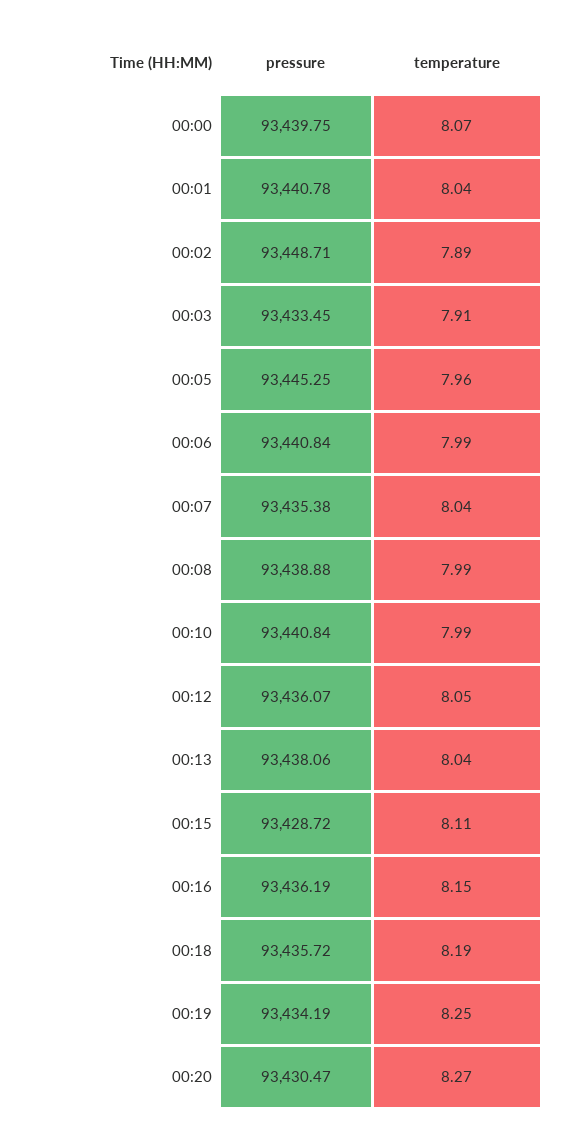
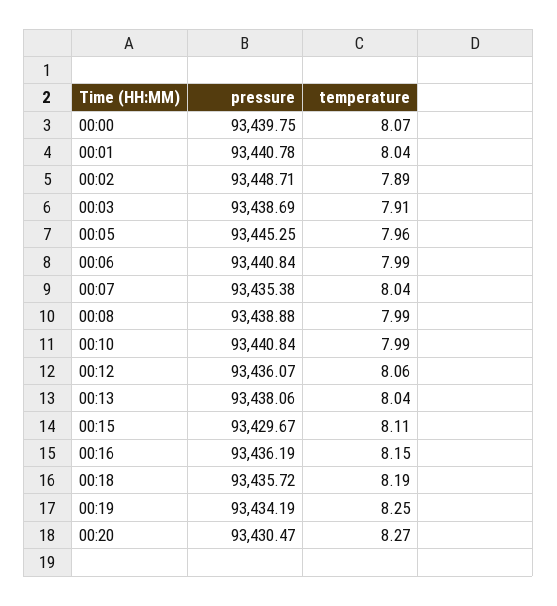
  {
    "pressure": {
      "00:00": 93439.75,
      "00:01": 93440.78,
      "00:02": 93448.71,
-     "00:03": 93433.45,
+     "00:03": 93438.69,
      "00:05": 93445.25,
      "00:06": 93440.84,
      "00:07": 93435.38,
      "00:08": 93438.88,
      "00:10": 93440.84,
      "00:12": 93436.07,
      "00:13": 93438.06,
-     "00:15": 93428.72,
+     "00:15": 93429.67,
      "00:16": 93436.19,
      "00:18": 93435.72,
      "00:19": 93434.19,
      "00:20": 93430.47
    },
    "temperature": {
      "00:00": 8.07,
      "00:01": 8.04,
      "00:02": 7.89,
      "00:03": 7.91,
      "00:05": 7.96,
      "00:06": 7.99,
      "00:07": 8.04,
      "00:08": 7.99,
      "00:10": 7.99,
-     "00:12": 8.05,
+     "00:12": 8.06,
      "00:13": 8.04,
      "00:15": 8.11,
      "00:16": 8.15,
      "00:18": 8.19,
      "00:19": 8.25,
      "00:20": 8.27
    }
  }

